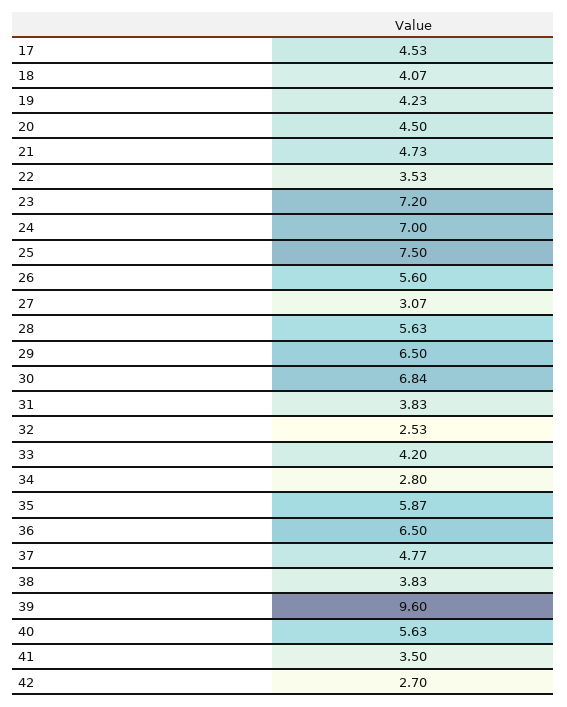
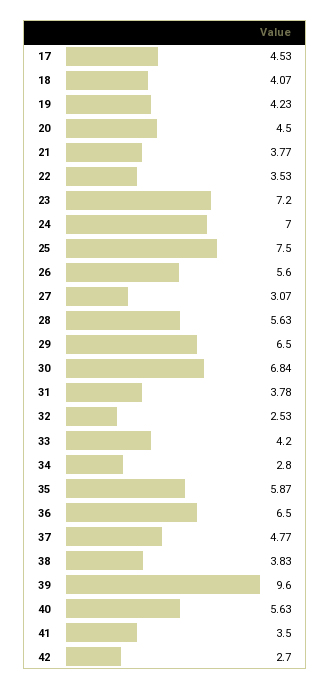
  {
    "17": 4.53,
    "18": 4.07,
    "19": 4.23,
    "20": 4.5,
-   "21": 4.73,
+   "21": 3.77,
    "22": 3.53,
    "23": 7.2,
    "24": 7,
    "25": 7.5,
    "26": 5.6,
    "27": 3.07,
    "28": 5.63,
    "29": 6.5,
    "30": 6.84,
-   "31": 3.83,
+   "31": 3.78,
    "32": 2.53,
    "33": 4.2,
    "34": 2.8,
    "35": 5.87,
    "36": 6.5,
    "37": 4.77,
    "38": 3.83,
    "39": 9.6,
    "40": 5.63,
    "41": 3.5,
    "42": 2.7
  }

